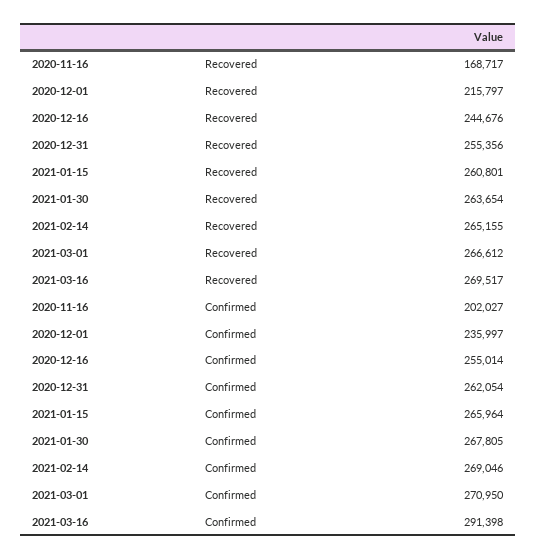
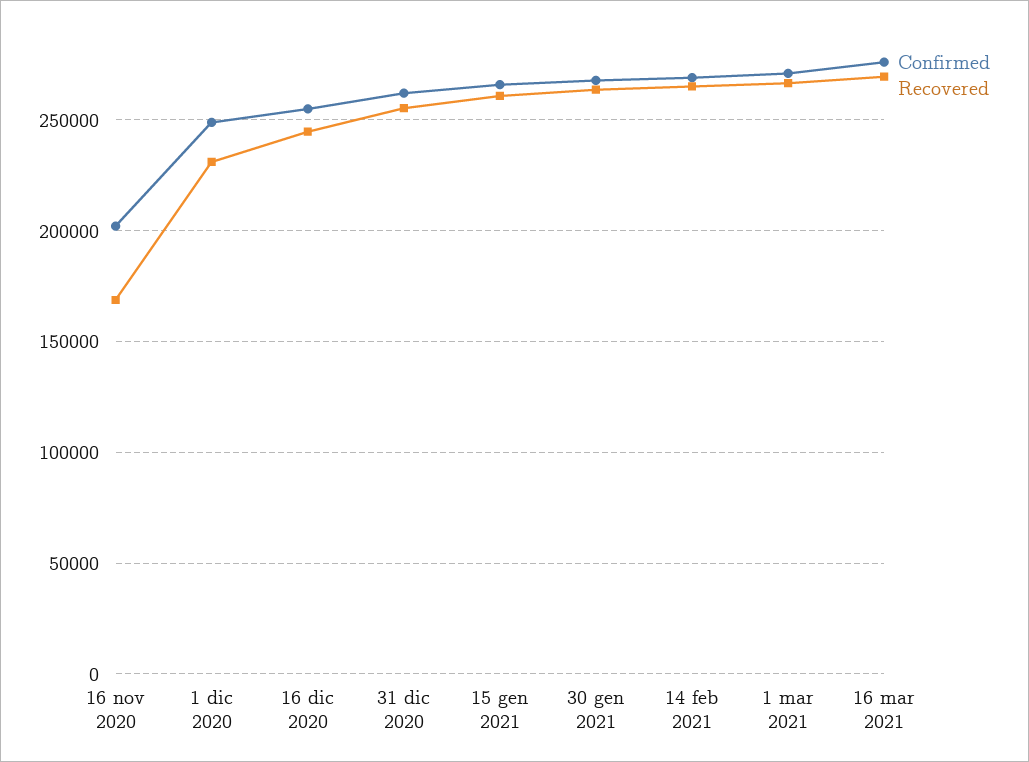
  {
    "Recovered": {
      "2020-11-16": 168717,
-     "2020-12-01": 215797,
+     "2020-12-01": 230000,
      "2020-12-16": 244676,
      "2020-12-31": 255356,
      "2021-01-15": 260801,
      "2021-01-30": 263654,
      "2021-02-14": 265155,
      "2021-03-01": 266612,
      "2021-03-16": 269517
    },
    "Confirmed": {
      "2020-11-16": 202027,
-     "2020-12-01": 235997,
+     "2020-12-01": 250000,
      "2020-12-16": 255014,
      "2020-12-31": 262054,
      "2021-01-15": 265964,
      "2021-01-30": 267805,
      "2021-02-14": 269046,
      "2021-03-01": 270950,
-     "2021-03-16": 291398
+     "2021-03-16": 275000
    }
  }

